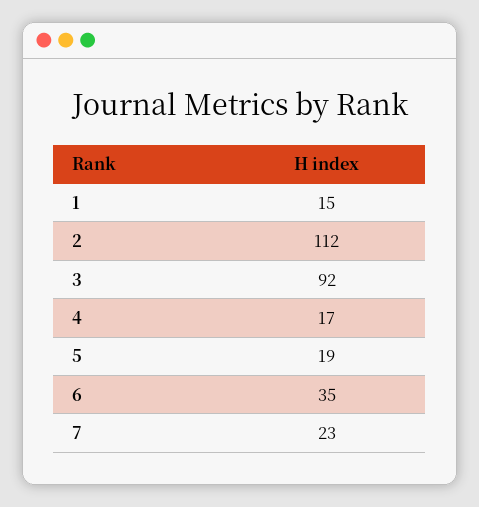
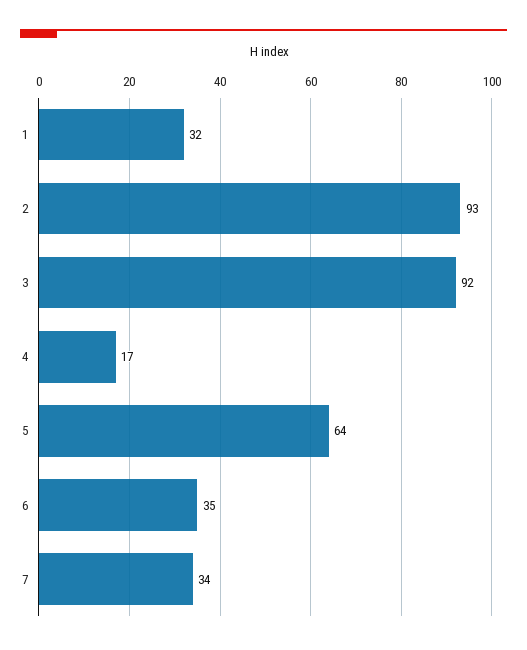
  {
-   "1": 15,
+   "1": 32,
-   "2": 112,
+   "2": 93,
    "3": 92,
    "4": 17,
-   "5": 19,
+   "5": 64,
    "6": 35,
-   "7": 23
+   "7": 34
  }

